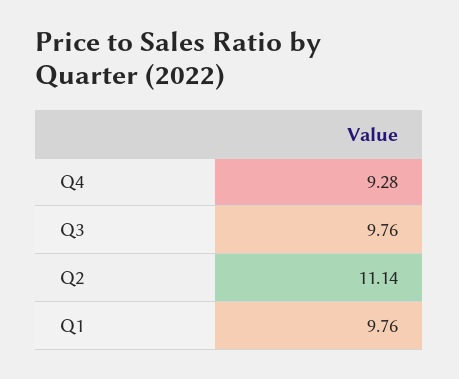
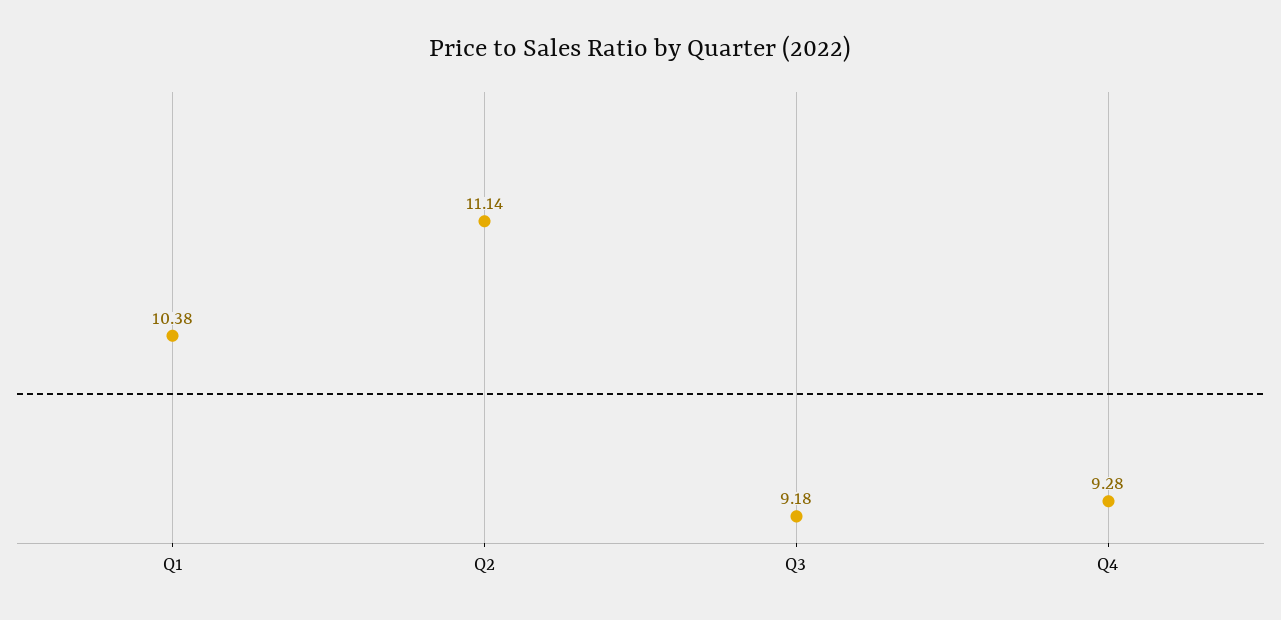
  {
    "Q4": 9.28,
-   "Q3": 9.76,
+   "Q3": 9.18,
    "Q2": 11.14,
-   "Q1": 9.76
+   "Q1": 10.38
  }

